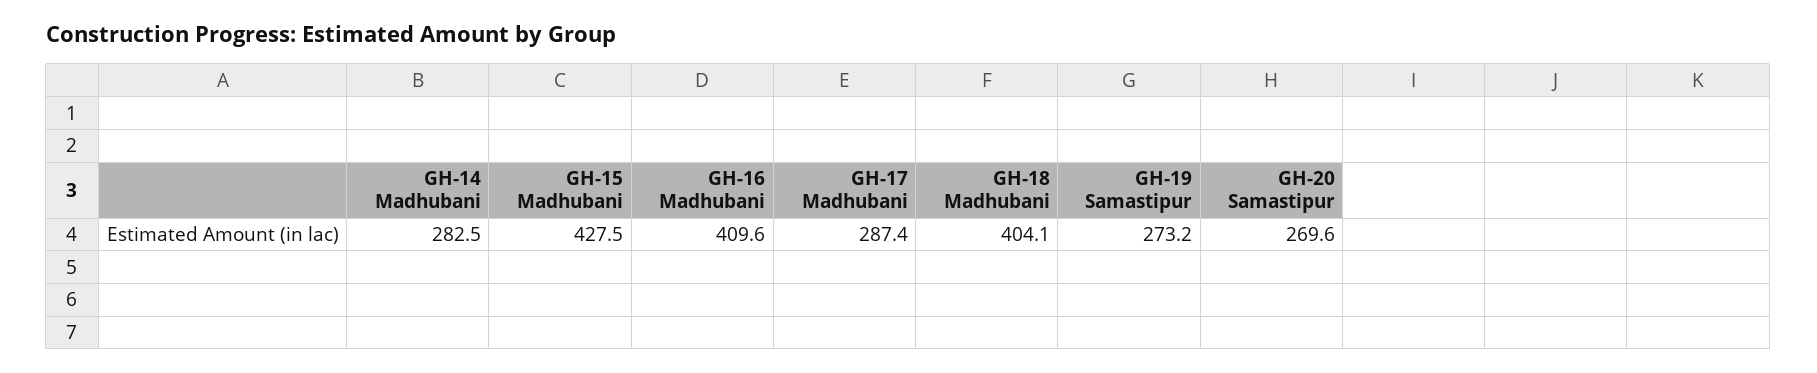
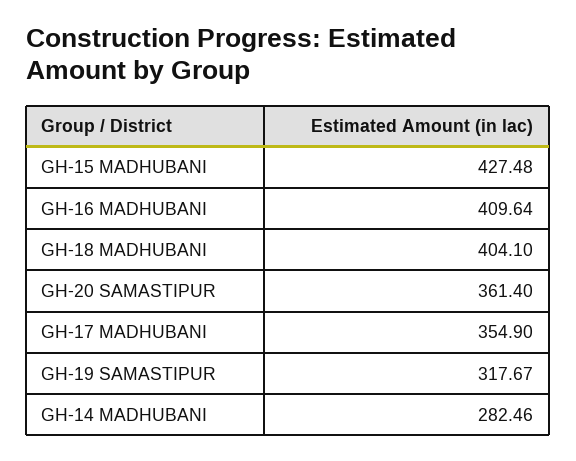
  {
    "GH-14 Madhubani": 282.46,
    "GH-15 Madhubani": 427.48,
    "GH-16 Madhubani": 409.64,
-   "GH-17 Madhubani": 287.4,
+   "GH-17 Madhubani": 354.9,
    "GH-18 Madhubani": 404.1,
-   "GH-19 Samastipur": 273.2,
+   "GH-19 Samastipur": 317.67,
-   "GH-20 Samastipur": 269.6
+   "GH-20 Samastipur": 361.4
  }

